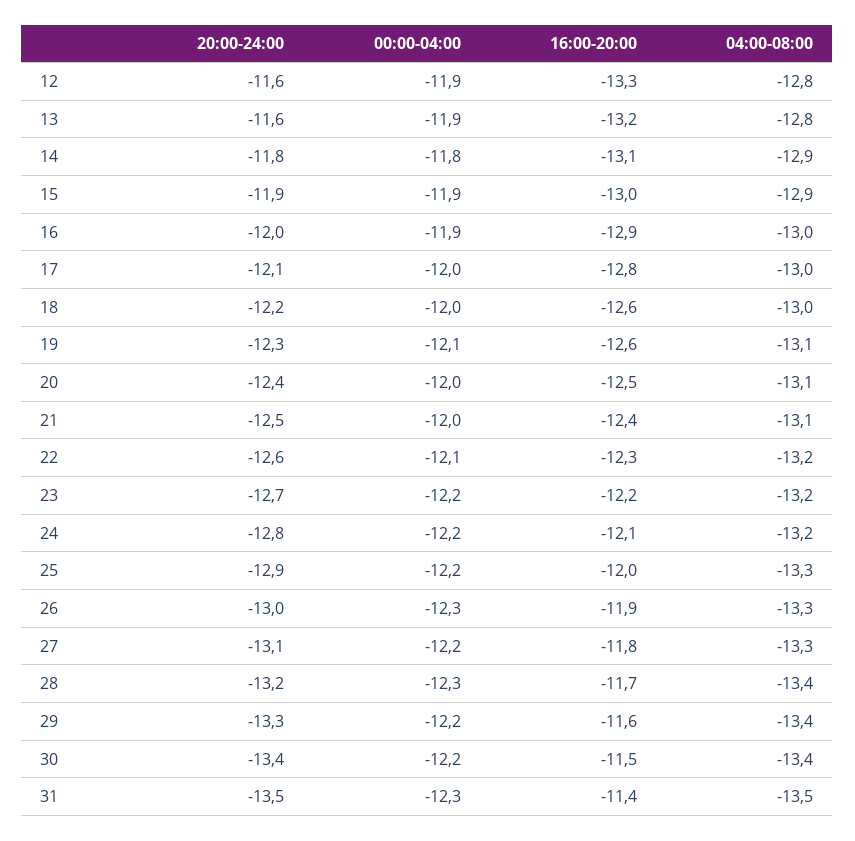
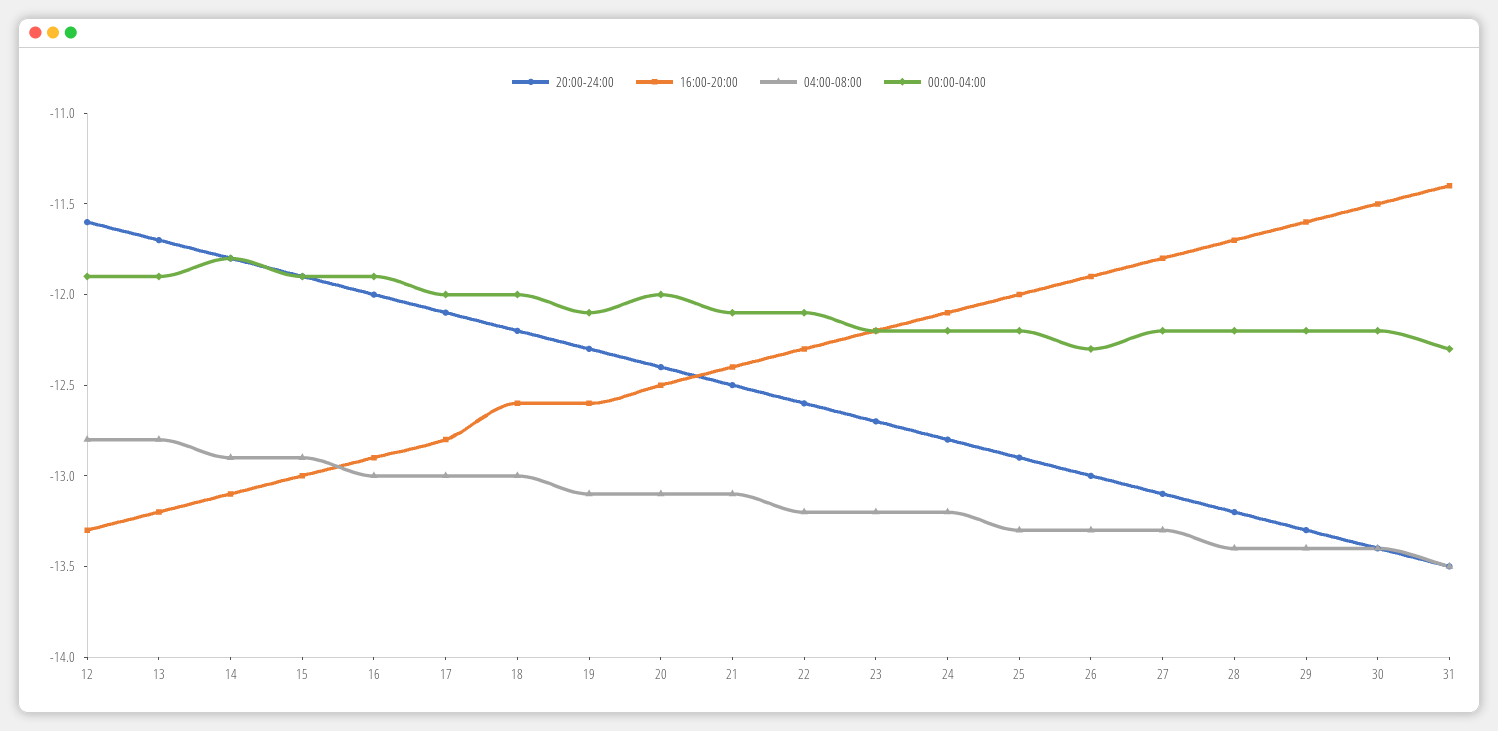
  {
    "20:00-24:00": {
      "12": -11.6,
-     "13": -11.6,
+     "13": -11.7,
      "14": -11.8,
      "15": -11.9,
      "16": -12,
      "17": -12.1,
      "18": -12.2,
      "19": -12.3,
      "20": -12.4,
      "21": -12.5,
      "22": -12.6,
      "23": -12.7,
      "24": -12.8,
      "25": -12.9,
      "26": -13,
      "27": -13.1,
      "28": -13.2,
      "29": -13.3,
      "30": -13.4,
      "31": -13.5
    },
    "00:00-04:00": {
      "12": -11.9,
      "13": -11.9,
      "14": -11.8,
      "15": -11.9,
      "16": -11.9,
      "17": -12,
      "18": -12,
      "19": -12.1,
      "20": -12,
-     "21": -12,
+     "21": -12.1,
      "22": -12.1,
      "23": -12.2,
      "24": -12.2,
      "25": -12.2,
      "26": -12.3,
      "27": -12.2,
-     "28": -12.3,
+     "28": -12.2,
      "29": -12.2,
      "30": -12.2,
      "31": -12.3
    },
    "16:00-20:00": {
      "12": -13.3,
      "13": -13.2,
      "14": -13.1,
      "15": -13,
      "16": -12.9,
      "17": -12.8,
      "18": -12.6,
      "19": -12.6,
      "20": -12.5,
      "21": -12.4,
      "22": -12.3,
      "23": -12.2,
      "24": -12.1,
      "25": -12,
      "26": -11.9,
      "27": -11.8,
      "28": -11.7,
      "29": -11.6,
      "30": -11.5,
      "31": -11.4
    },
    "04:00-08:00": {
      "12": -12.8,
      "13": -12.8,
      "14": -12.9,
      "15": -12.9,
      "16": -13,
      "17": -13,
      "18": -13,
      "19": -13.1,
      "20": -13.1,
      "21": -13.1,
      "22": -13.2,
      "23": -13.2,
      "24": -13.2,
      "25": -13.3,
      "26": -13.3,
      "27": -13.3,
      "28": -13.4,
      "29": -13.4,
      "30": -13.4,
      "31": -13.5
    }
  }

